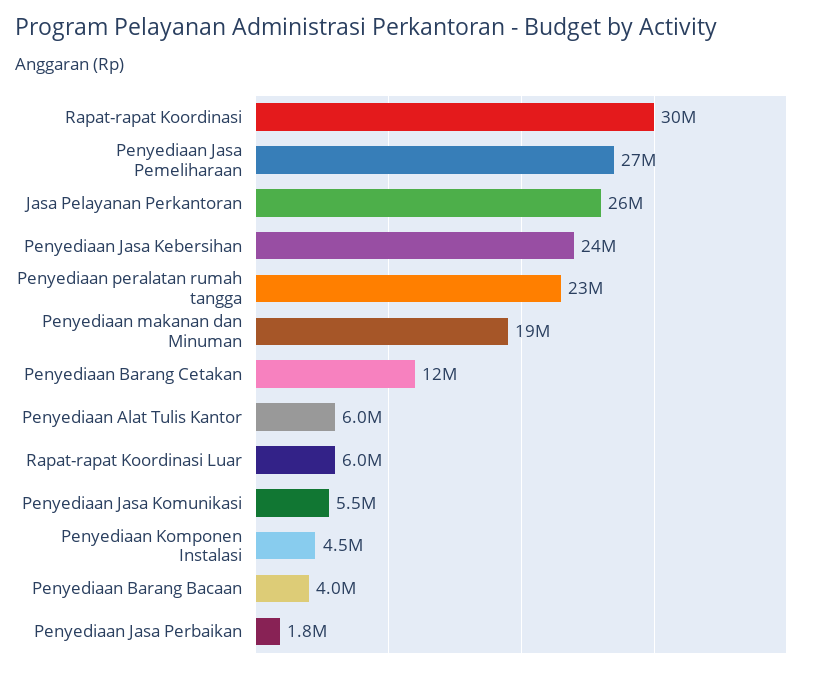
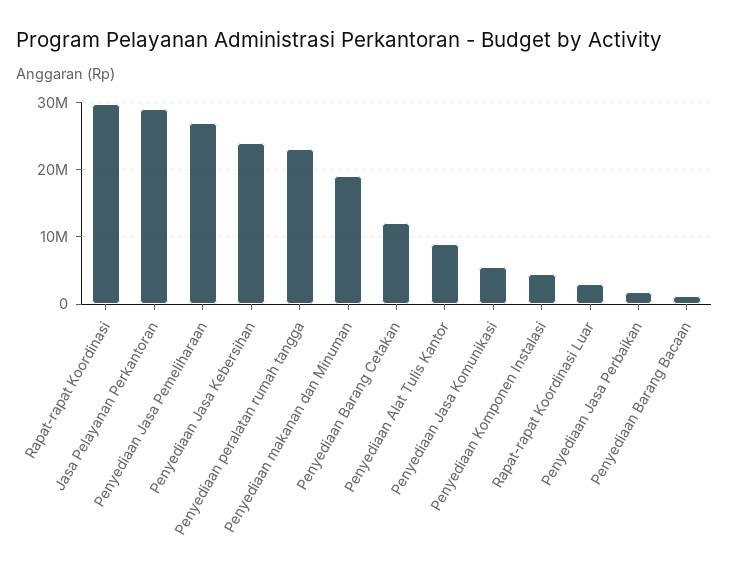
  {
    "Rapat-rapat Koordinasi": 30000000,
    "Penyediaan Jasa Pemeliharaan": 27000000,
-   "Jasa Pelayanan Perkantoran": 26000000,
+   "Jasa Pelayanan Perkantoran": 29000000,
    "Penyediaan Jasa Kebersihan": 24000000,
    "Penyediaan peralatan rumah tangga": 23000000,
    "Penyediaan makanan dan Minuman": 19000000,
    "Penyediaan Barang Cetakan": 12000000,
-   "Penyediaan Alat Tulis Kantor": 6000000,
+   "Penyediaan Alat Tulis Kantor": 9000000,
-   "Rapat-rapat Koordinasi Luar": 6000000,
+   "Rapat-rapat Koordinasi Luar": 3000000,
    "Penyediaan Jasa Komunikasi": 5500000,
    "Penyediaan Komponen Instalasi": 4500000,
-   "Penyediaan Barang Bacaan": 4000000,
+   "Penyediaan Barang Bacaan": 1000000,
    "Penyediaan Jasa Perbaikan": 1800000
  }

